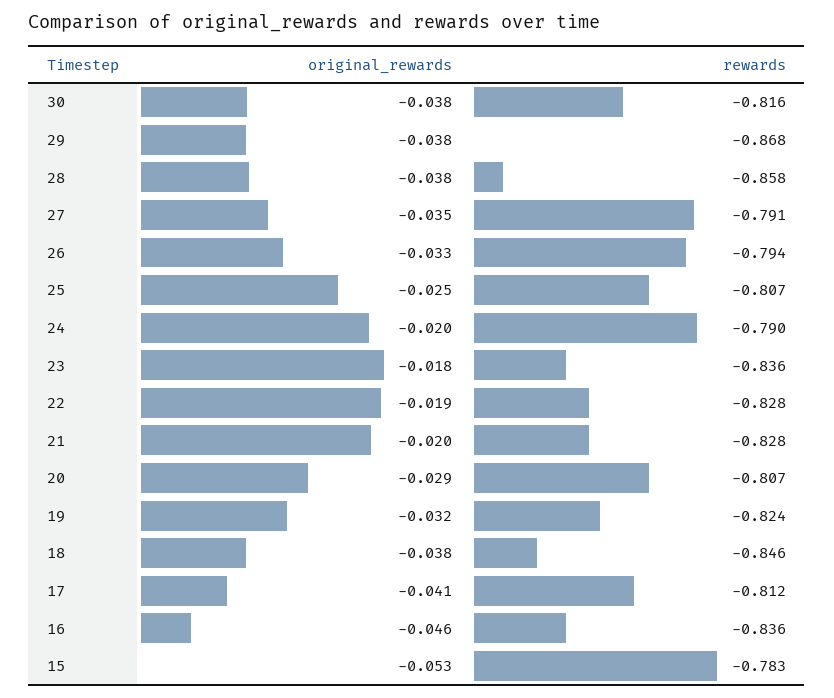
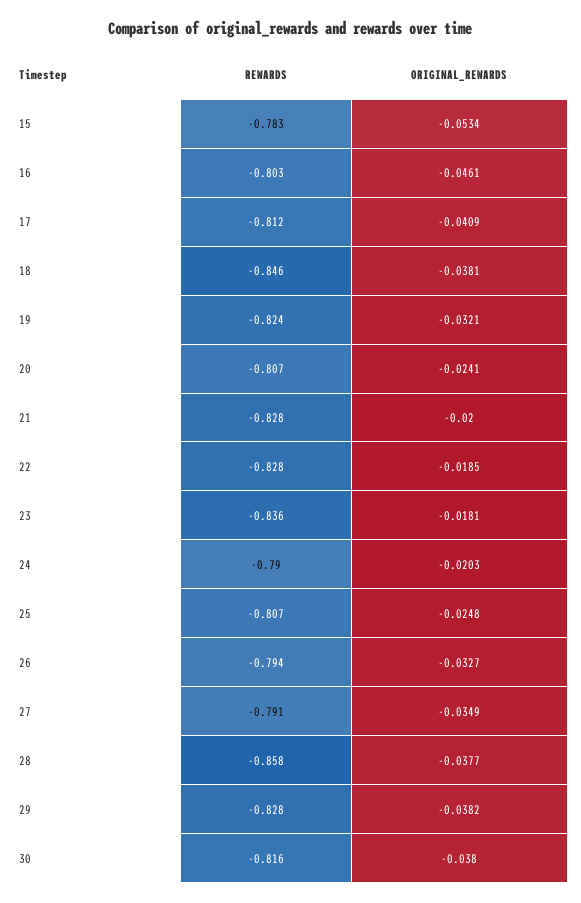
  {
    "original_rewards": {
      "30": -0.038,
      "29": -0.0382,
      "28": -0.0377,
      "27": -0.0349,
      "26": -0.0327,
      "25": -0.0248,
      "24": -0.0203,
      "23": -0.0181,
      "22": -0.0185,
      "21": -0.02,
-     "20": -0.029,
+     "20": -0.0241,
      "19": -0.0321,
      "18": -0.0381,
      "17": -0.0409,
      "16": -0.0461,
      "15": -0.0534
    },
    "rewards": {
      "30": -0.816,
-     "29": -0.868,
+     "29": -0.828,
      "28": -0.858,
      "27": -0.791,
      "26": -0.794,
      "25": -0.807,
      "24": -0.79,
      "23": -0.836,
      "22": -0.828,
      "21": -0.828,
      "20": -0.807,
      "19": -0.824,
      "18": -0.846,
      "17": -0.812,
-     "16": -0.836,
+     "16": -0.803,
      "15": -0.783
    }
  }

